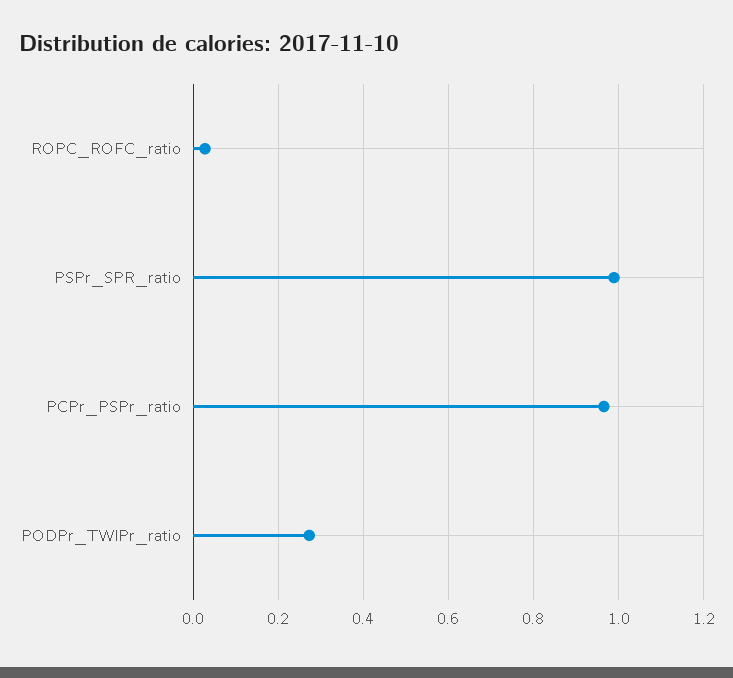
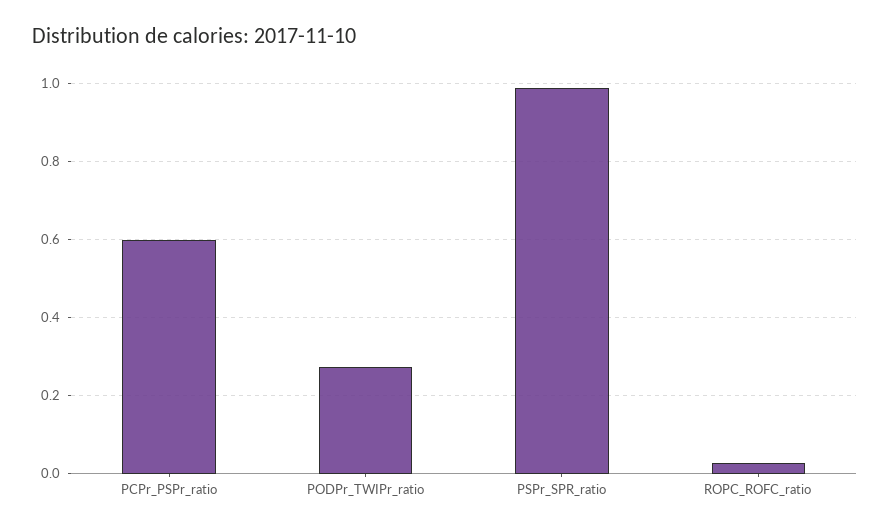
  {
    "ROPC_ROFC_ratio": 0.02,
    "PSPr_SPR_ratio": 0.98,
-   "PCPr_PSPr_ratio": 0.96,
+   "PCPr_PSPr_ratio": 0.6,
    "PODPr_TWIPr_ratio": 0.28
  }

